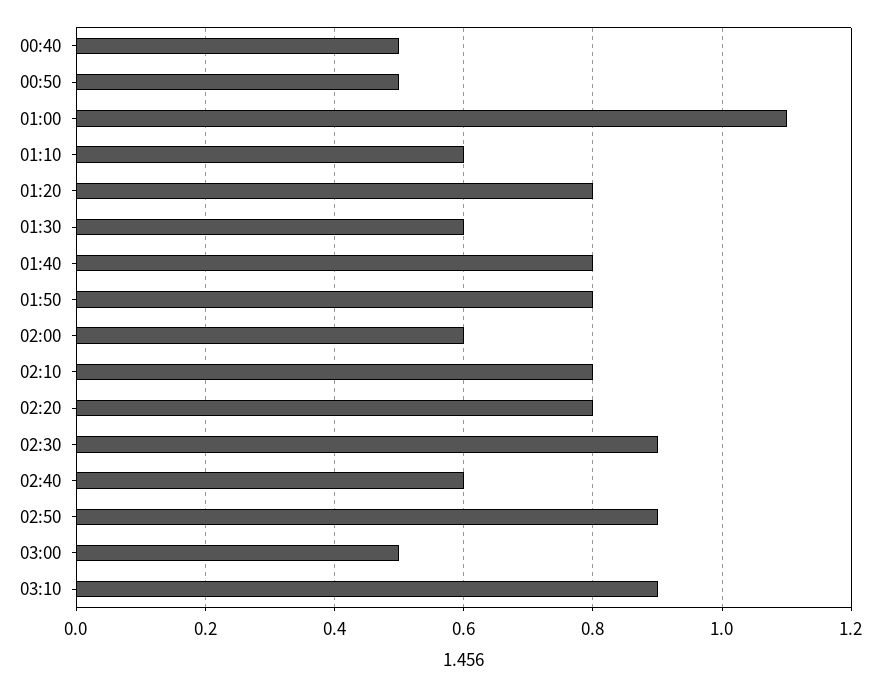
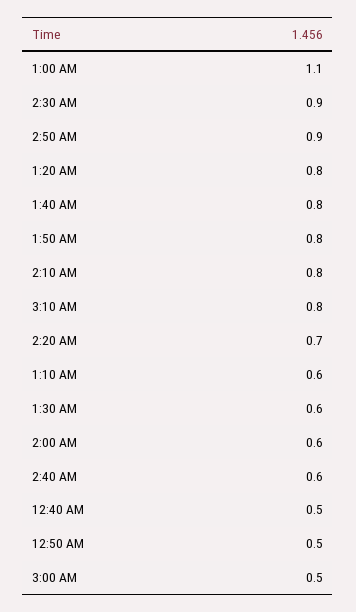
  {
    "00:40": 0.5,
    "00:50": 0.5,
    "01:00": 1.1,
    "01:10": 0.6,
    "01:20": 0.8,
    "01:30": 0.6,
    "01:40": 0.8,
    "01:50": 0.8,
    "02:00": 0.6,
    "02:10": 0.8,
-   "02:20": 0.8,
+   "02:20": 0.7,
    "02:30": 0.9,
    "02:40": 0.6,
    "02:50": 0.9,
    "03:00": 0.5,
-   "03:10": 0.9
+   "03:10": 0.8
  }

